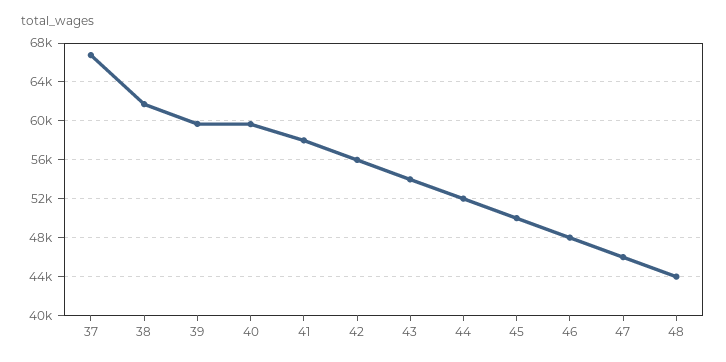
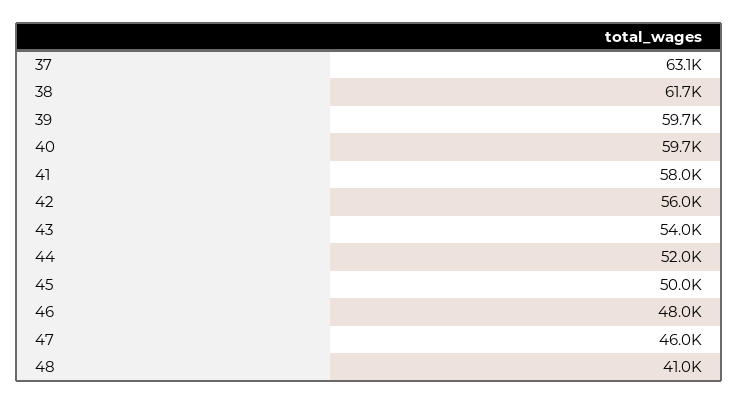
  {
-   "37": 67000,
+   "37": 63100,
    "38": 61700,
    "39": 59700,
    "40": 59700,
    "41": 58000,
    "42": 56000,
    "43": 54000,
    "44": 52000,
    "45": 50000,
    "46": 48000,
    "47": 46000,
-   "48": 44000
+   "48": 41000
  }

